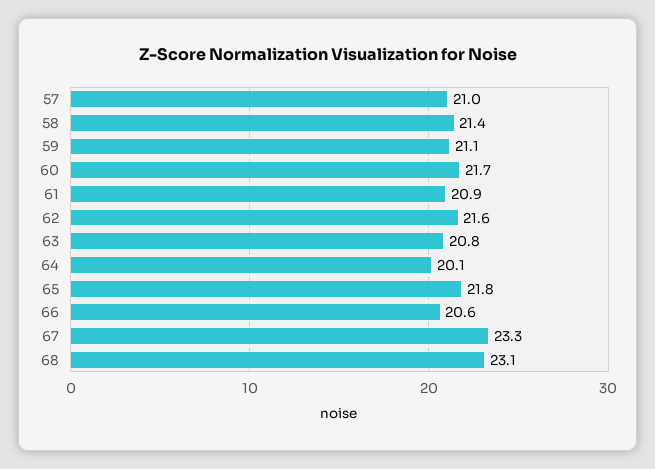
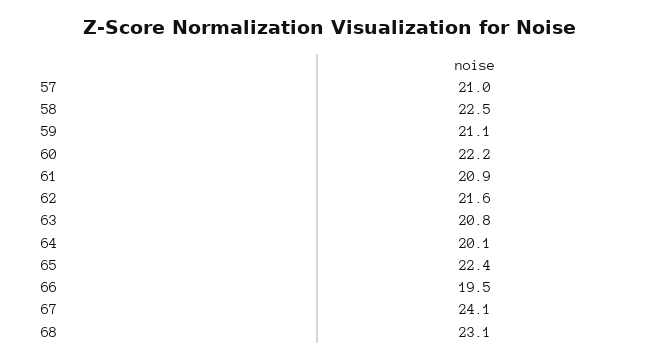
  {
    "57": 21,
-   "58": 21.4,
+   "58": 22.5,
    "59": 21.1,
-   "60": 21.7,
+   "60": 22.2,
    "61": 20.9,
    "62": 21.6,
    "63": 20.8,
    "64": 20.1,
-   "65": 21.8,
+   "65": 22.4,
-   "66": 20.6,
+   "66": 19.5,
-   "67": 23.3,
+   "67": 24.1,
    "68": 23.1
  }

